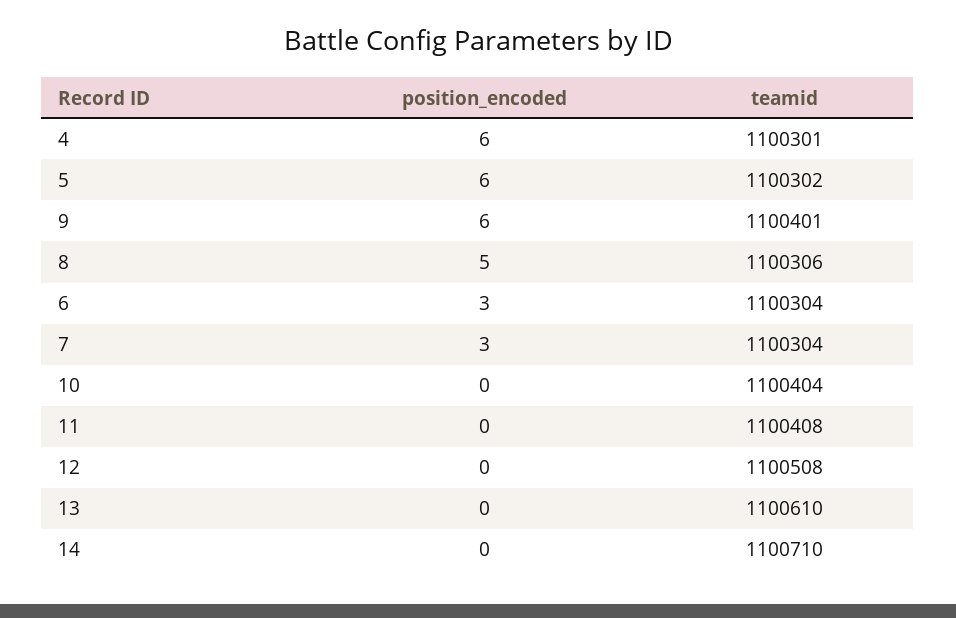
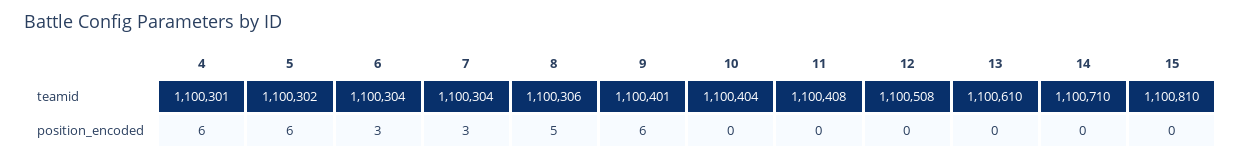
  {
    "position_encoded": {
      "4": 6,
      "5": 6,
      "9": 6,
      "8": 5,
      "6": 3,
      "7": 3,
      "10": 0,
      "11": 0,
      "12": 0,
      "13": 0,
-     "14": 0
+     "14": 0,
+     "15": 0
    },
    "teamid": {
      "4": 1100301,
      "5": 1100302,
      "9": 1100401,
      "8": 1100306,
      "6": 1100304,
      "7": 1100304,
      "10": 1100404,
      "11": 1100408,
      "12": 1100508,
      "13": 1100610,
-     "14": 1100710
+     "14": 1100710,
+     "15": 1100810
    }
  }

